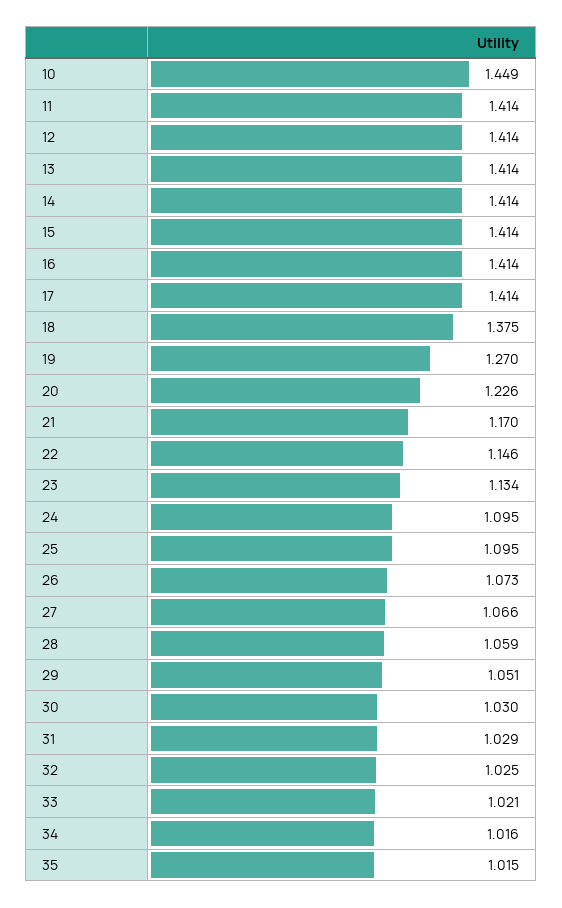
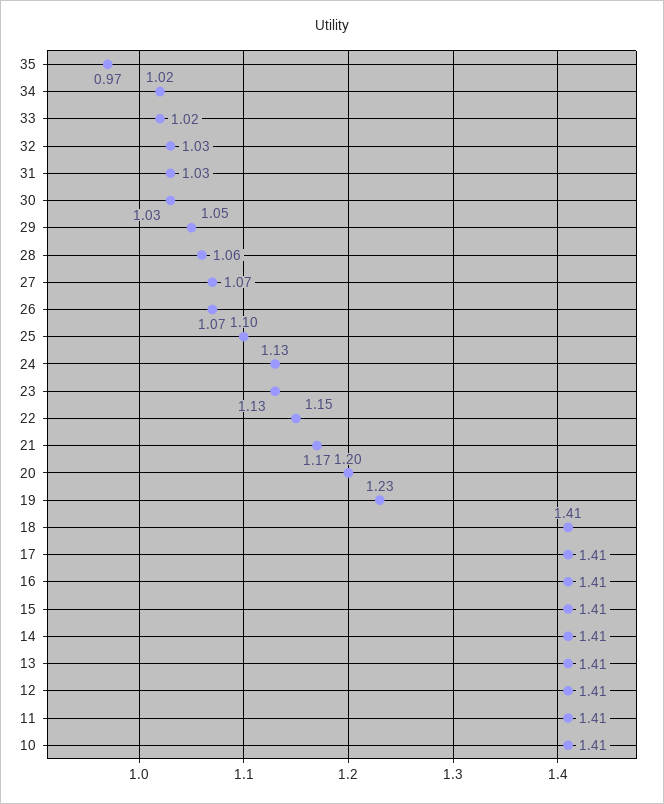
  {
-   "10": 1.449,
+   "10": 1.41,
    "11": 1.414,
    "12": 1.414,
    "13": 1.414,
    "14": 1.414,
    "15": 1.414,
    "16": 1.414,
    "17": 1.414,
-   "18": 1.375,
+   "18": 1.41,
-   "19": 1.27,
+   "19": 1.23,
-   "20": 1.226,
+   "20": 1.2,
    "21": 1.17,
    "22": 1.146,
    "23": 1.134,
-   "24": 1.095,
+   "24": 1.13,
    "25": 1.095,
    "26": 1.073,
    "27": 1.066,
    "28": 1.059,
    "29": 1.051,
    "30": 1.03,
    "31": 1.029,
    "32": 1.025,
    "33": 1.021,
    "34": 1.016,
-   "35": 1.015
+   "35": 0.97
  }

